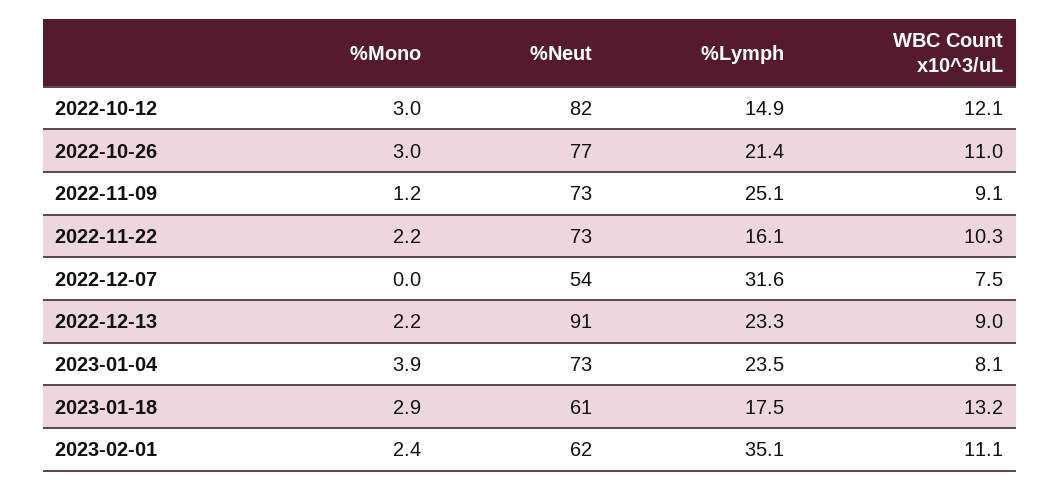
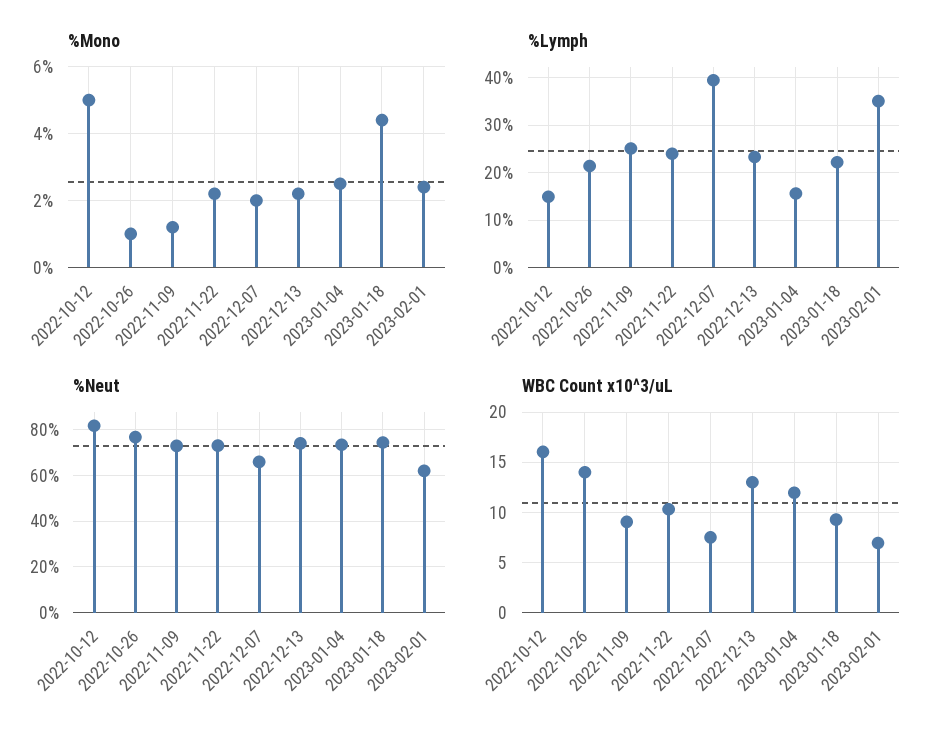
  {
    "%Mono": {
-     "2022-10-12": 3,
+     "2022-10-12": 5,
-     "2022-10-26": 3,
+     "2022-10-26": 1,
      "2022-11-09": 1.2,
      "2022-11-22": 2.2,
-     "2022-12-07": 0,
+     "2022-12-07": 2,
      "2022-12-13": 2.2,
-     "2023-01-04": 3.9,
+     "2023-01-04": 2.5,
-     "2023-01-18": 2.9,
+     "2023-01-18": 4.5,
      "2023-02-01": 2.4
    },
    "%Neut": {
      "2022-10-12": 82,
      "2022-10-26": 77,
      "2022-11-09": 73,
      "2022-11-22": 73,
-     "2022-12-07": 54,
+     "2022-12-07": 65,
-     "2022-12-13": 91,
+     "2022-12-13": 75,
      "2023-01-04": 73,
-     "2023-01-18": 61,
+     "2023-01-18": 75,
      "2023-02-01": 62
    },
    "%Lymph": {
      "2022-10-12": 14.9,
      "2022-10-26": 21.4,
      "2022-11-09": 25.1,
-     "2022-11-22": 16.1,
+     "2022-11-22": 24,
-     "2022-12-07": 31.6,
+     "2022-12-07": 40,
      "2022-12-13": 23.3,
-     "2023-01-04": 23.5,
+     "2023-01-04": 16,
-     "2023-01-18": 17.5,
+     "2023-01-18": 22,
      "2023-02-01": 35.1
    },
    "WBC Count x10^3/uL": {
-     "2022-10-12": 12.1,
+     "2022-10-12": 16,
-     "2022-10-26": 11,
+     "2022-10-26": 14,
      "2022-11-09": 9.1,
      "2022-11-22": 10.3,
      "2022-12-07": 7.5,
-     "2022-12-13": 9,
+     "2022-12-13": 13,
-     "2023-01-04": 8.1,
+     "2023-01-04": 12,
-     "2023-01-18": 13.2,
+     "2023-01-18": 9,
-     "2023-02-01": 11.1
+     "2023-02-01": 7
    }
  }

